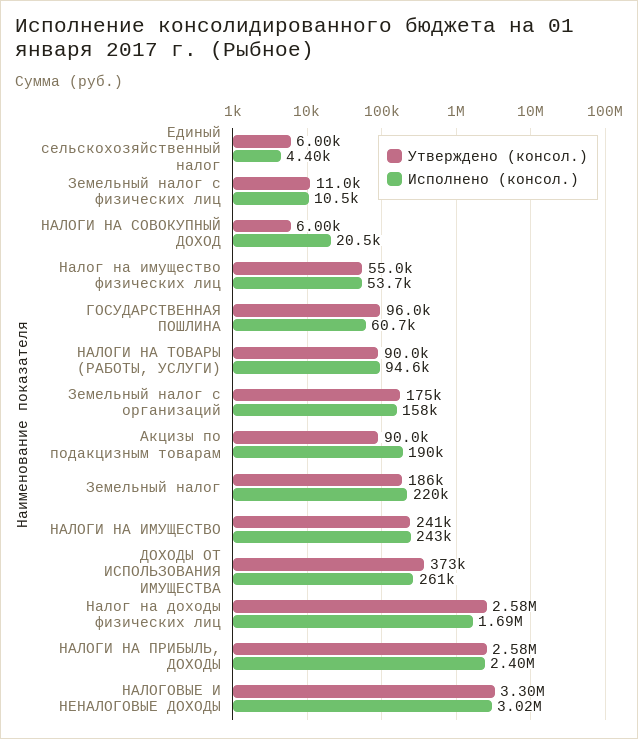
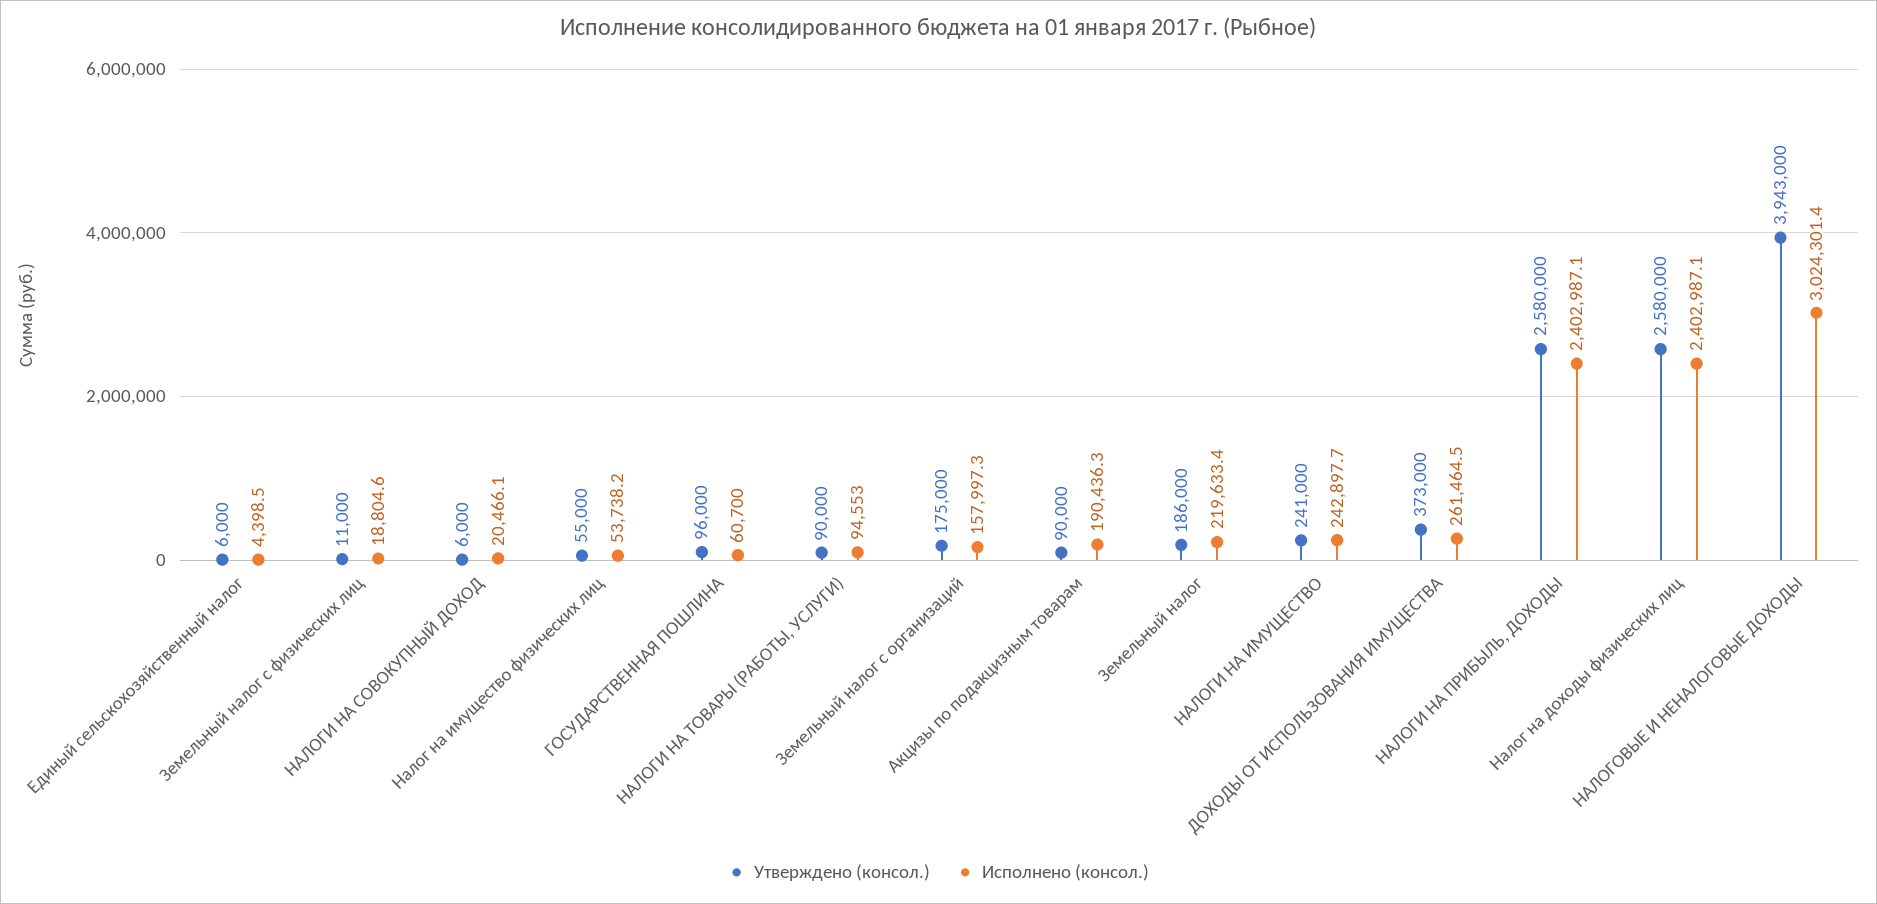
  {
    "Утверждено (консол.)": {
      "Единый сельскохозяйственный налог": 6000,
      "Земельный налог с физических лиц": 11000,
      "НАЛОГИ НА СОВОКУПНЫЙ ДОХОД": 6000,
      "Налог на имущество физических лиц": 55000,
      "ГОСУДАРСТВЕННАЯ ПОШЛИНА": 96000,
      "НАЛОГИ НА ТОВАРЫ (РАБОТЫ, УСЛУГИ)": 90000,
      "Земельный налог с организаций": 175000,
      "Акцизы по подакцизным товарам": 90000,
      "Земельный налог": 186000,
      "НАЛОГИ НА ИМУЩЕСТВО": 241000,
      "ДОХОДЫ ОТ ИСПОЛЬЗОВАНИЯ ИМУЩЕСТВА": 373000,
      "Налог на доходы физических лиц": 2580000,
      "НАЛОГИ НА ПРИБЫЛЬ, ДОХОДЫ": 2580000,
-     "НАЛОГОВЫЕ И НЕНАЛОГОВЫЕ ДОХОДЫ": 3300000
+     "НАЛОГОВЫЕ И НЕНАЛОГОВЫЕ ДОХОДЫ": 3943000
    },
    "Исполнено (консол.)": {
      "Единый сельскохозяйственный налог": 4398.5,
-     "Земельный налог с физических лиц": 10500,
+     "Земельный налог с физических лиц": 18804.6,
      "НАЛОГИ НА СОВОКУПНЫЙ ДОХОД": 20466.1,
      "Налог на имущество физических лиц": 53738.2,
      "ГОСУДАРСТВЕННАЯ ПОШЛИНА": 60700,
      "НАЛОГИ НА ТОВАРЫ (РАБОТЫ, УСЛУГИ)": 94553,
      "Земельный налог с организаций": 157997.3,
      "Акцизы по подакцизным товарам": 190436.3,
      "Земельный налог": 219633.4,
      "НАЛОГИ НА ИМУЩЕСТВО": 242897.7,
      "ДОХОДЫ ОТ ИСПОЛЬЗОВАНИЯ ИМУЩЕСТВА": 261464.5,
-     "Налог на доходы физических лиц": 1690000,
+     "Налог на доходы физических лиц": 2402987.1,
      "НАЛОГИ НА ПРИБЫЛЬ, ДОХОДЫ": 2402987.1,
      "НАЛОГОВЫЕ И НЕНАЛОГОВЫЕ ДОХОДЫ": 3024301.4
    }
  }

